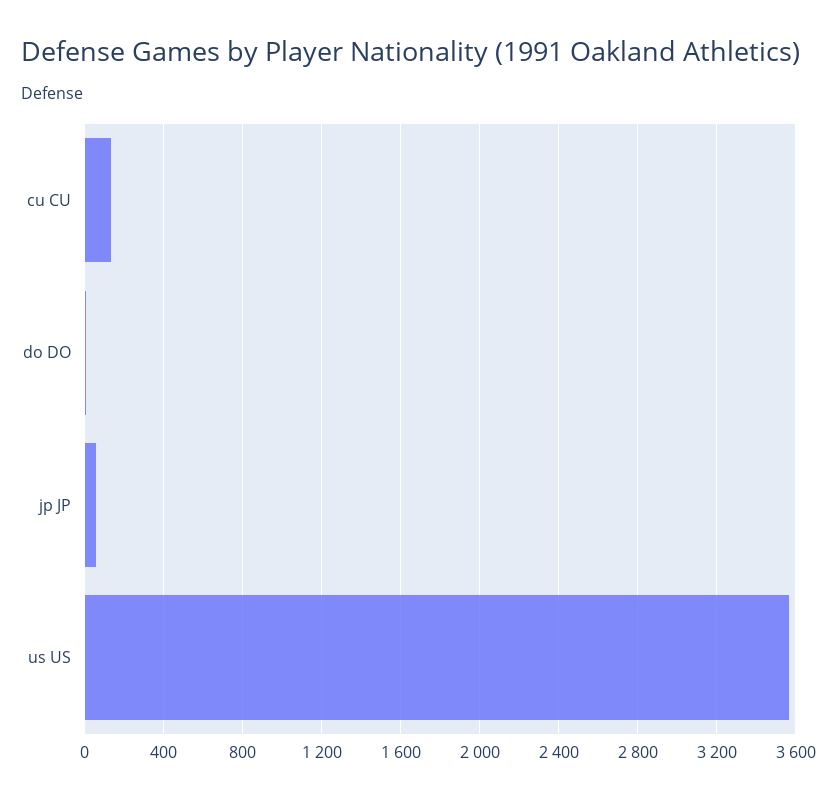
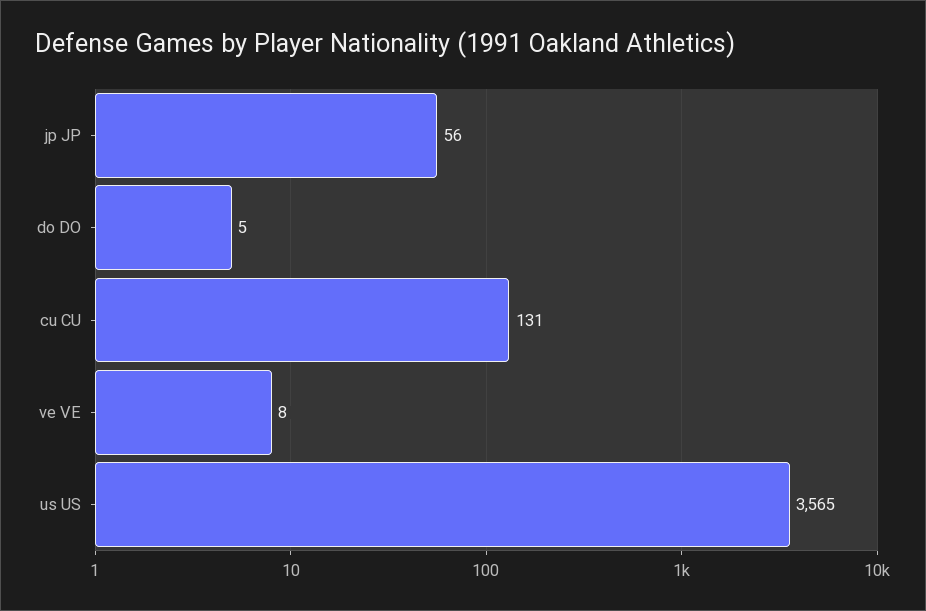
  {
    "cu CU": 131,
    "do DO": 5,
    "jp JP": 56,
-   "us US": 3565
+   "us US": 3565,
+   "ve VE": 8
  }

